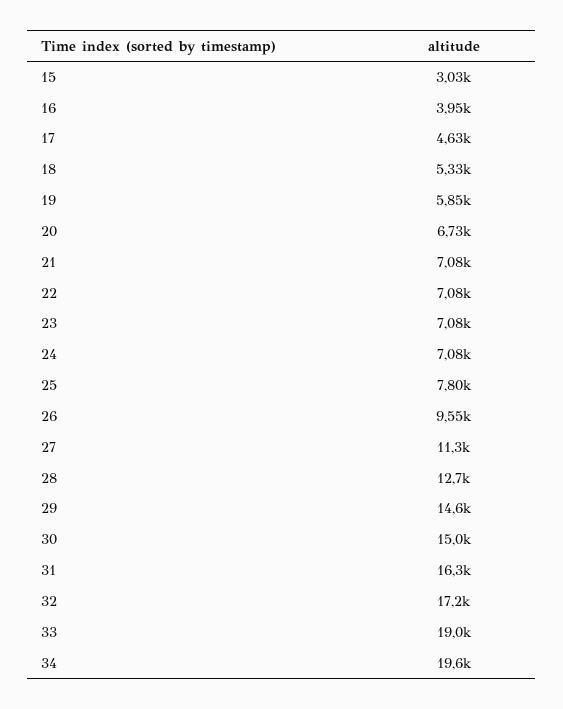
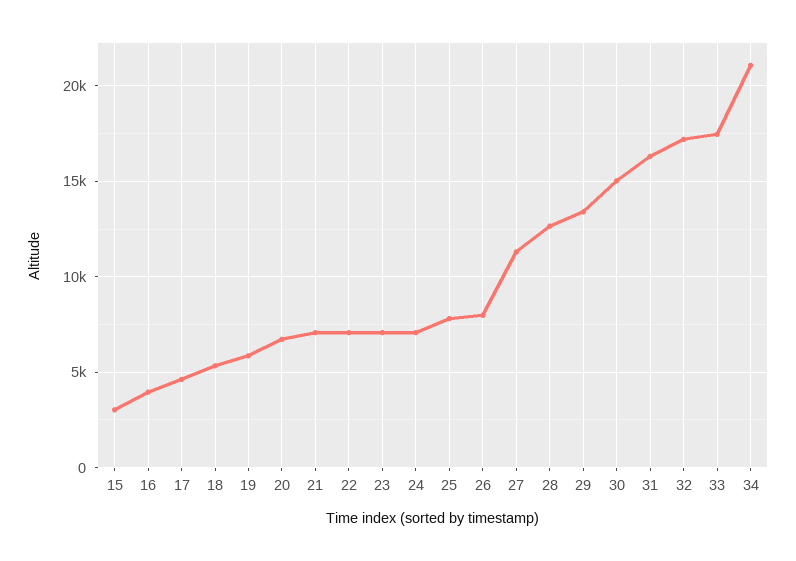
  {
    "15": 3030,
    "16": 3950,
    "17": 4630,
    "18": 5330,
    "19": 5850,
    "20": 6730,
    "21": 7080,
    "22": 7080,
    "23": 7080,
    "24": 7080,
    "25": 7800,
-   "26": 9550,
+   "26": 8000,
    "27": 11300,
    "28": 12700,
-   "29": 14600,
+   "29": 13500,
    "30": 15000,
    "31": 16300,
    "32": 17200,
-   "33": 19000,
+   "33": 17500,
-   "34": 19600
+   "34": 21000
  }

